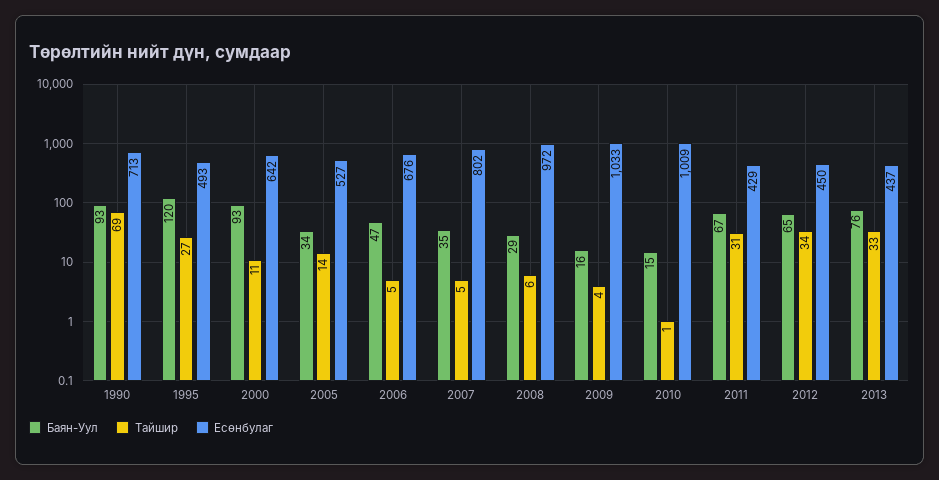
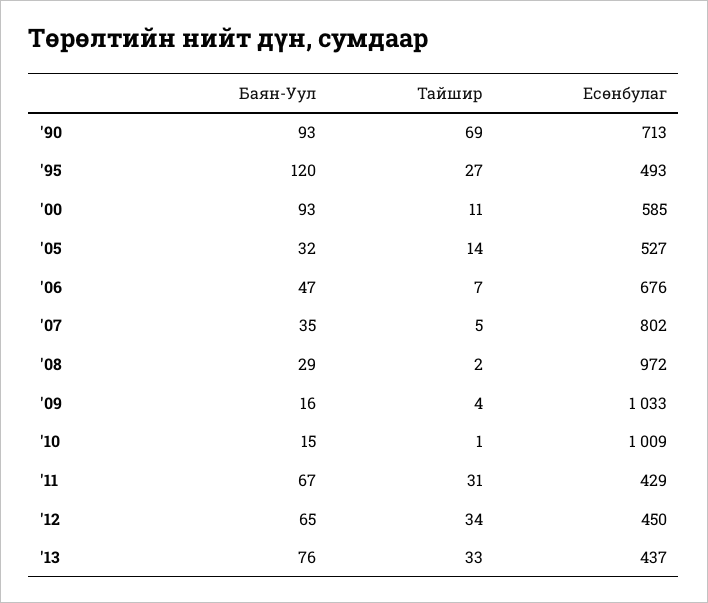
  {
    "Баян-Уул": {
      "1990": 93,
      "1995": 120,
      "2000": 93,
-     "2005": 34,
+     "2005": 32,
      "2006": 47,
      "2007": 35,
      "2008": 29,
      "2009": 16,
      "2010": 15,
      "2011": 67,
      "2012": 65,
      "2013": 76
    },
    "Тайшир": {
      "1990": 69,
      "1995": 27,
      "2000": 11,
      "2005": 14,
-     "2006": 5,
+     "2006": 7,
      "2007": 5,
-     "2008": 6,
+     "2008": 2,
      "2009": 4,
      "2010": 1,
      "2011": 31,
      "2012": 34,
      "2013": 33
    },
    "Есөнбулаг": {
      "1990": 713,
      "1995": 493,
-     "2000": 642,
+     "2000": 585,
      "2005": 527,
      "2006": 676,
      "2007": 802,
      "2008": 972,
      "2009": 1033,
      "2010": 1009,
      "2011": 429,
      "2012": 450,
      "2013": 437
    }
  }

